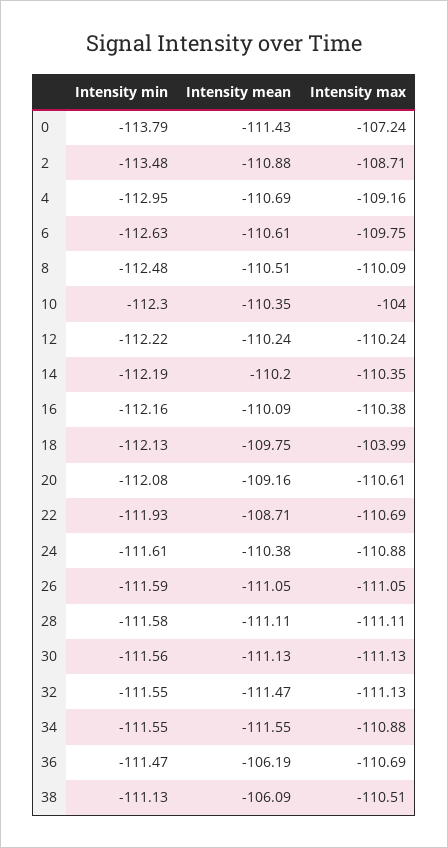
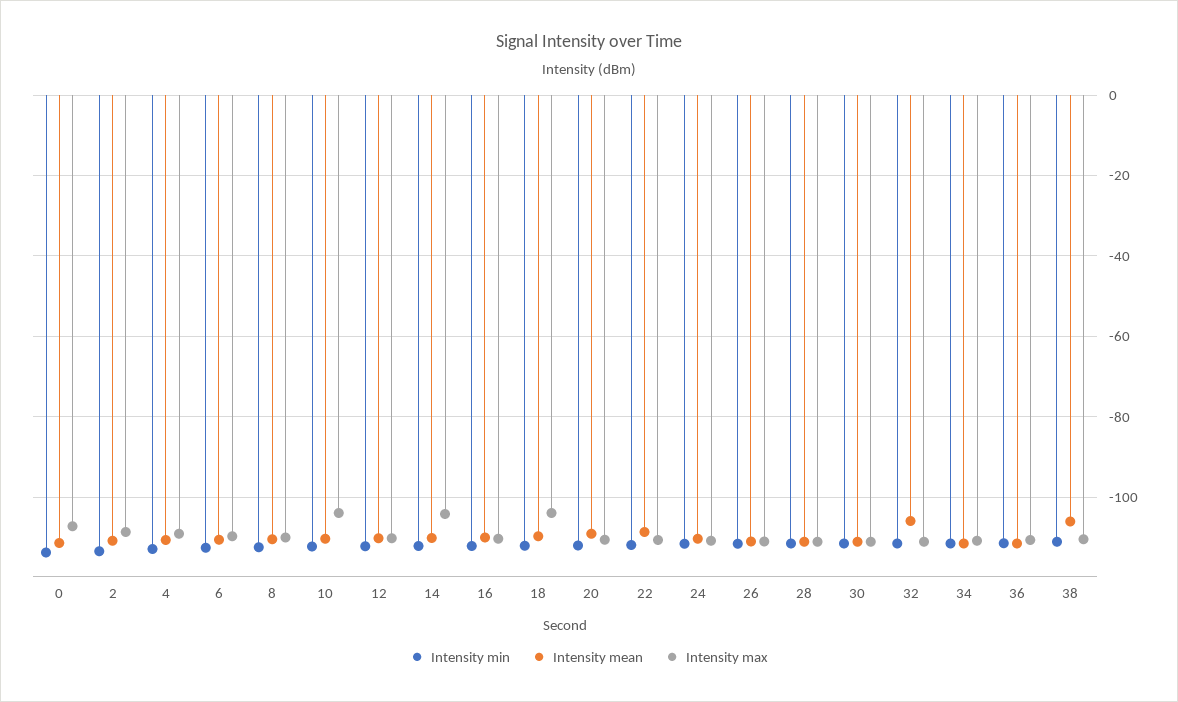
  {
    "Intensity min": {
      "0": -113.79,
      "2": -113.48,
      "4": -112.95,
      "6": -112.63,
      "8": -112.48,
      "10": -112.3,
      "12": -112.22,
      "14": -112.19,
      "16": -112.16,
      "18": -112.13,
      "20": -112.08,
      "22": -111.93,
      "24": -111.61,
      "26": -111.59,
      "28": -111.58,
      "30": -111.56,
      "32": -111.55,
      "34": -111.55,
      "36": -111.47,
      "38": -111.13
    },
    "Intensity mean": {
      "0": -111.43,
      "2": -110.88,
      "4": -110.69,
      "6": -110.61,
      "8": -110.51,
      "10": -110.35,
      "12": -110.24,
      "14": -110.2,
      "16": -110.09,
      "18": -109.75,
      "20": -109.16,
      "22": -108.71,
      "24": -110.38,
      "26": -111.05,
      "28": -111.11,
      "30": -111.13,
-     "32": -111.47,
+     "32": -106,
      "34": -111.55,
-     "36": -106.19,
+     "36": -112,
      "38": -106.09
    },
    "Intensity max": {
      "0": -107.24,
      "2": -108.71,
      "4": -109.16,
      "6": -109.75,
      "8": -110.09,
      "10": -104,
      "12": -110.24,
-     "14": -110.35,
+     "14": -104,
      "16": -110.38,
      "18": -103.99,
      "20": -110.61,
      "22": -110.69,
      "24": -110.88,
      "26": -111.05,
      "28": -111.11,
      "30": -111.13,
      "32": -111.13,
      "34": -110.88,
      "36": -110.69,
      "38": -110.51
    }
  }

